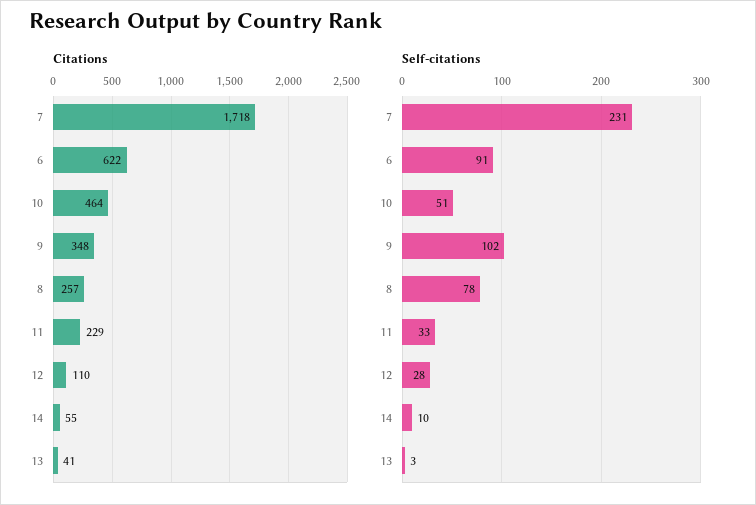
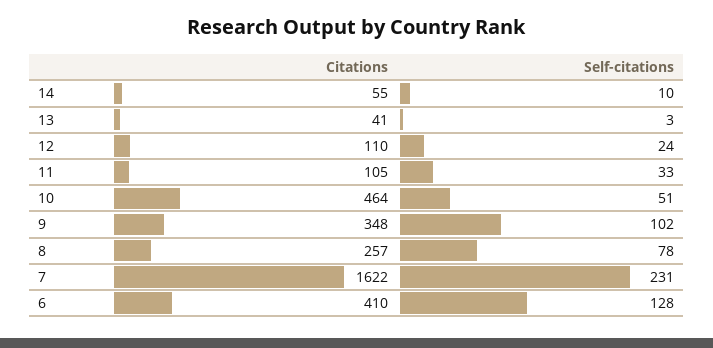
  {
    "Citations": {
-     "7": 1718,
+     "7": 1622,
-     "6": 622,
+     "6": 410,
      "10": 464,
      "9": 348,
      "8": 257,
-     "11": 229,
+     "11": 105,
      "12": 110,
      "14": 55,
      "13": 41
    },
    "Self-citations": {
      "7": 231,
-     "6": 91,
+     "6": 128,
      "10": 51,
      "9": 102,
      "8": 78,
      "11": 33,
-     "12": 28,
+     "12": 24,
      "14": 10,
      "13": 3
    }
  }

